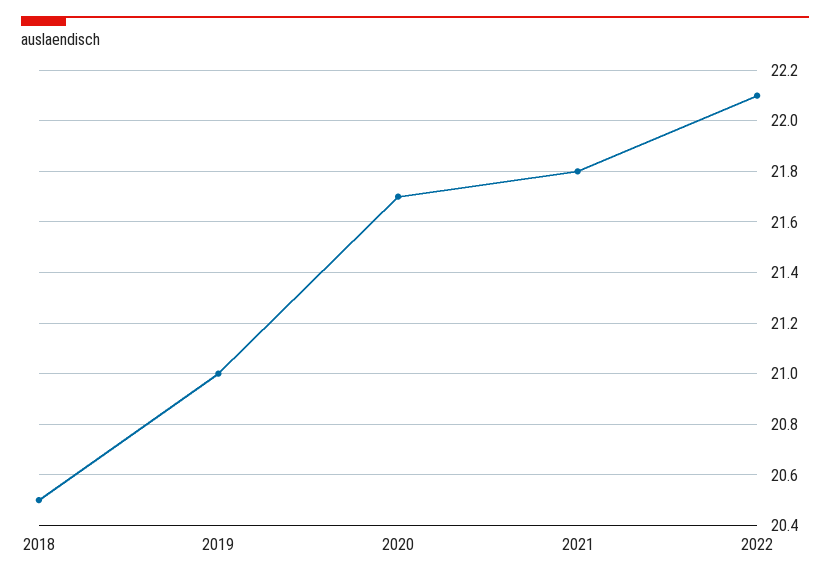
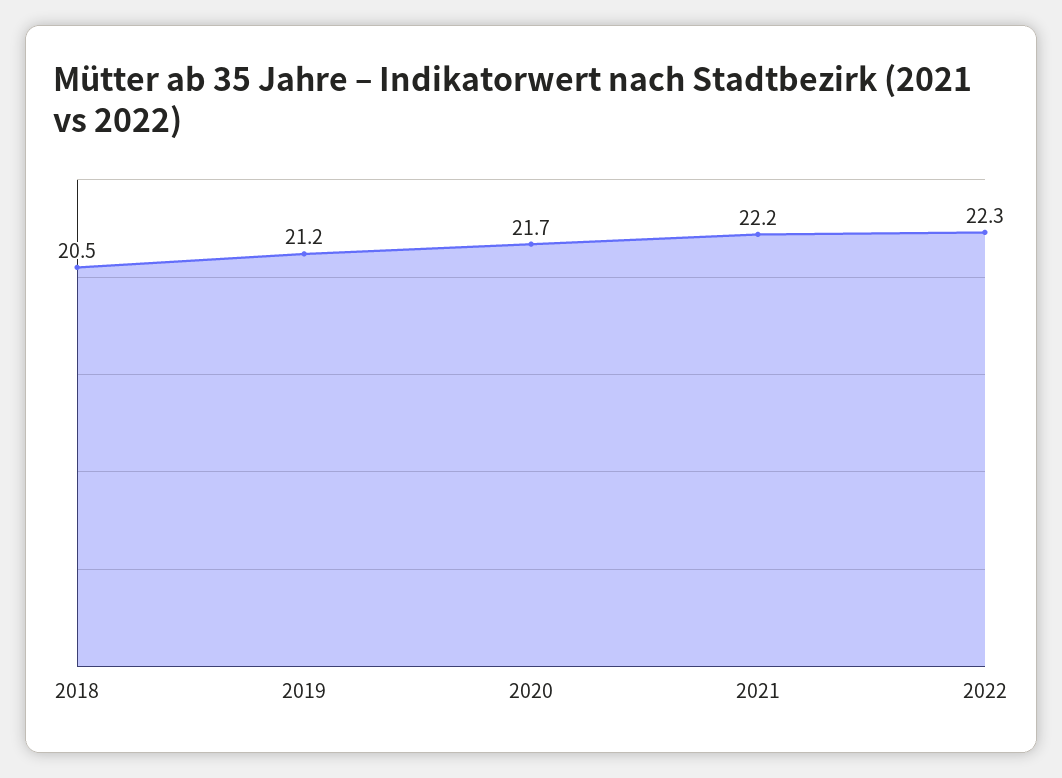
  {
    "2018": 20.5,
-   "2019": 21,
+   "2019": 21.2,
    "2020": 21.7,
-   "2021": 21.8,
+   "2021": 22.2,
-   "2022": 22.1
+   "2022": 22.3
  }

